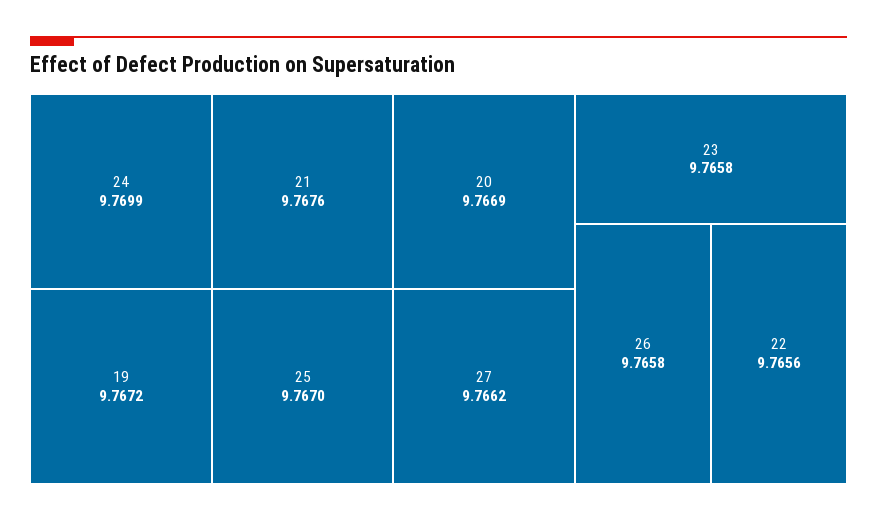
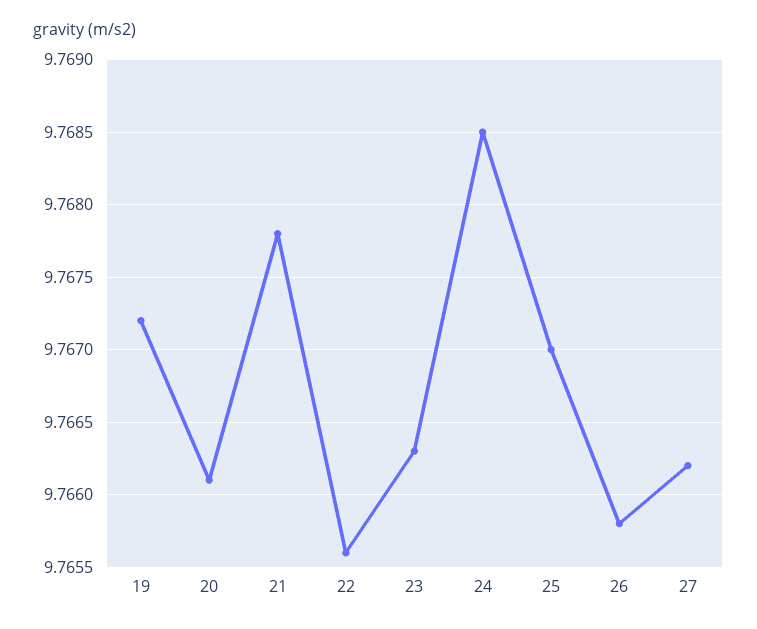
  {
-   "24": 9.7699,
+   "24": 9.7685,
-   "21": 9.7676,
+   "21": 9.7678,
    "19": 9.7672,
    "25": 9.767,
-   "20": 9.7669,
+   "20": 9.7661,
    "27": 9.7662,
-   "23": 9.7658,
+   "23": 9.7663,
    "26": 9.7658,
    "22": 9.7656
  }

